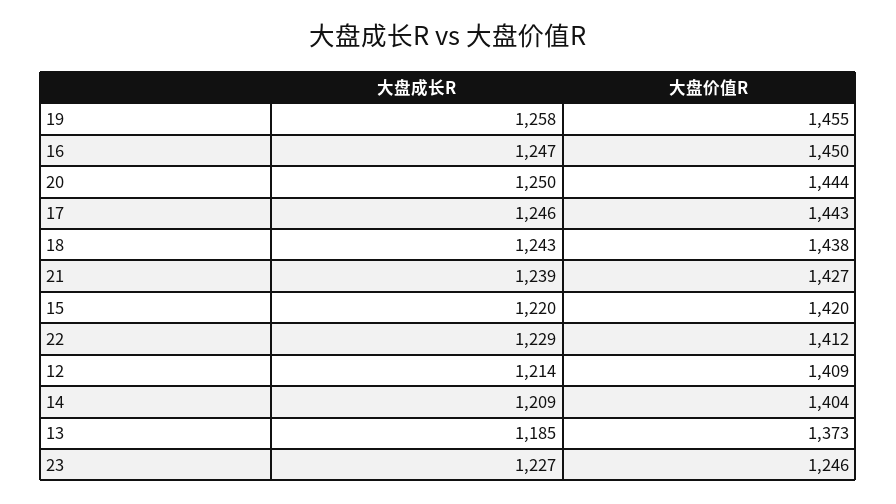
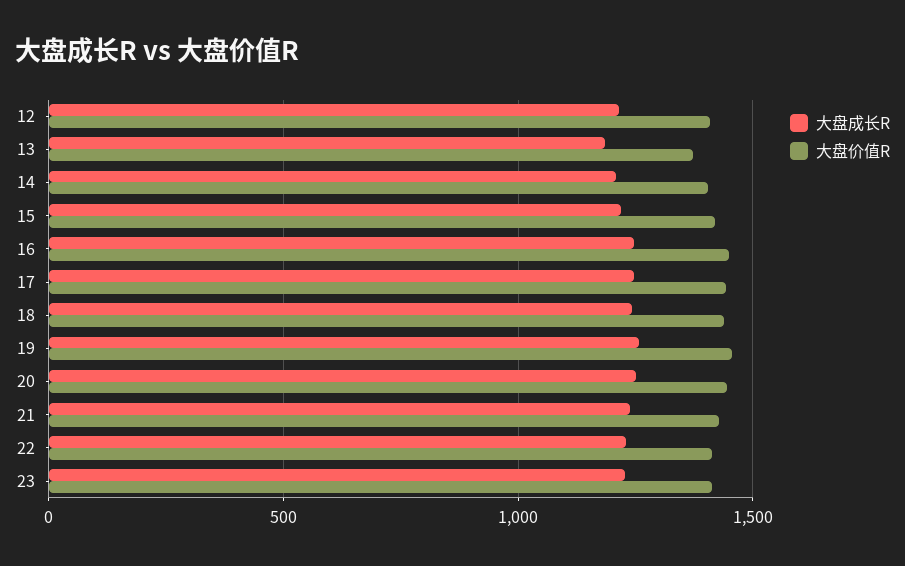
  {
    "大盘成长R": {
      "19": 1258,
      "16": 1247,
      "20": 1250,
      "17": 1246,
      "18": 1243,
      "21": 1239,
      "15": 1220,
      "22": 1229,
      "12": 1214,
      "14": 1209,
      "13": 1185,
      "23": 1227
    },
    "大盘价值R": {
      "19": 1455,
      "16": 1450,
      "20": 1444,
      "17": 1443,
      "18": 1438,
      "21": 1427,
      "15": 1420,
      "22": 1412,
      "12": 1409,
      "14": 1404,
      "13": 1373,
-     "23": 1246
+     "23": 1400
    }
  }

